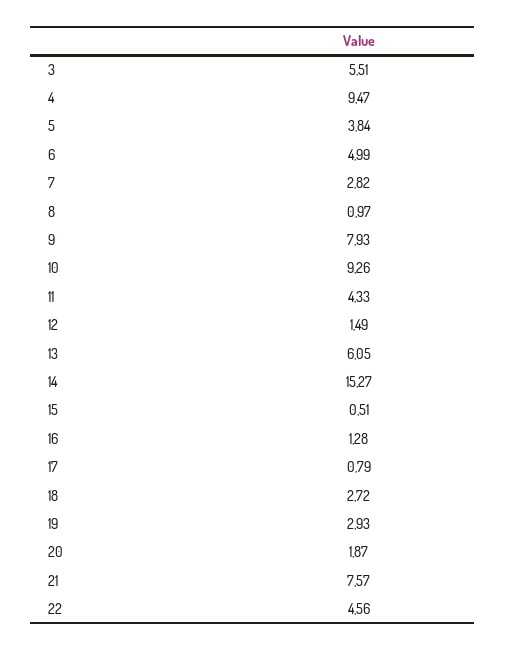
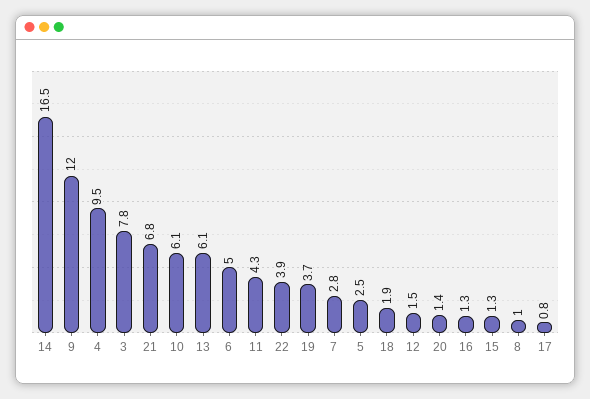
  {
-   "3": 5.51,
+   "3": 7.8,
    "4": 9.47,
-   "5": 3.84,
+   "5": 2.5,
    "6": 4.99,
    "7": 2.82,
    "8": 0.97,
-   "9": 7.93,
+   "9": 12,
-   "10": 9.26,
+   "10": 6.1,
    "11": 4.33,
    "12": 1.49,
    "13": 6.05,
-   "14": 15.27,
+   "14": 16.5,
-   "15": 0.51,
+   "15": 1.3,
    "16": 1.28,
    "17": 0.79,
-   "18": 2.72,
+   "18": 1.9,
-   "19": 2.93,
+   "19": 3.7,
-   "20": 1.87,
+   "20": 1.4,
-   "21": 7.57,
+   "21": 6.8,
-   "22": 4.56
+   "22": 3.9
  }

